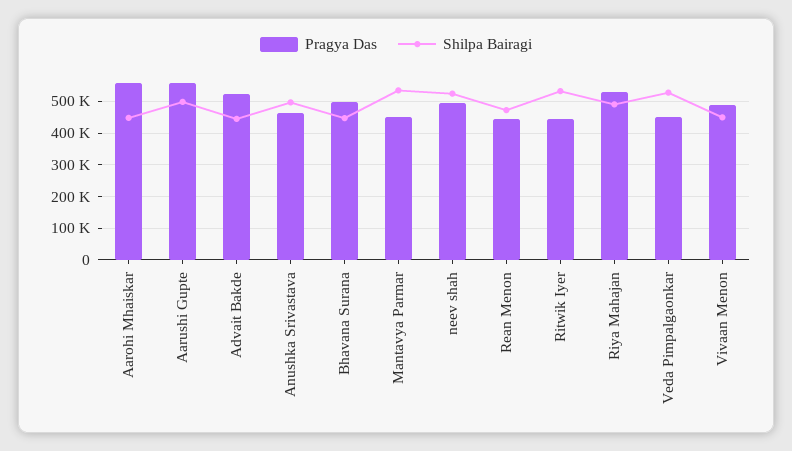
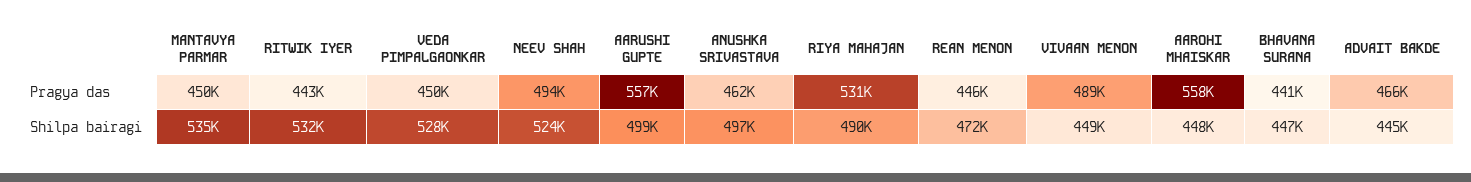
  {
    "Pragya Das": {
      "Aarohi Mhaiskar": 558000,
      "Aarushi Gupte": 557000,
-     "Advait Bakde": 520000,
+     "Advait Bakde": 466000,
      "Anushka Srivastava": 462000,
-     "Bhavana Surana": 500000,
+     "Bhavana Surana": 441000,
      "Mantavya Parmar": 450000,
      "neev shah": 494000,
      "Rean Menon": 446000,
      "Ritwik Iyer": 443000,
      "Riya Mahajan": 531000,
      "Veda Pimpalgaonkar": 450000,
      "Vivaan Menon": 489000
    },
    "Shilpa Bairagi": {
      "Aarohi Mhaiskar": 448000,
      "Aarushi Gupte": 499000,
      "Advait Bakde": 445000,
      "Anushka Srivastava": 497000,
      "Bhavana Surana": 447000,
      "Mantavya Parmar": 535000,
      "neev shah": 524000,
      "Rean Menon": 472000,
      "Ritwik Iyer": 532000,
      "Riya Mahajan": 490000,
      "Veda Pimpalgaonkar": 528000,
      "Vivaan Menon": 449000
    }
  }

